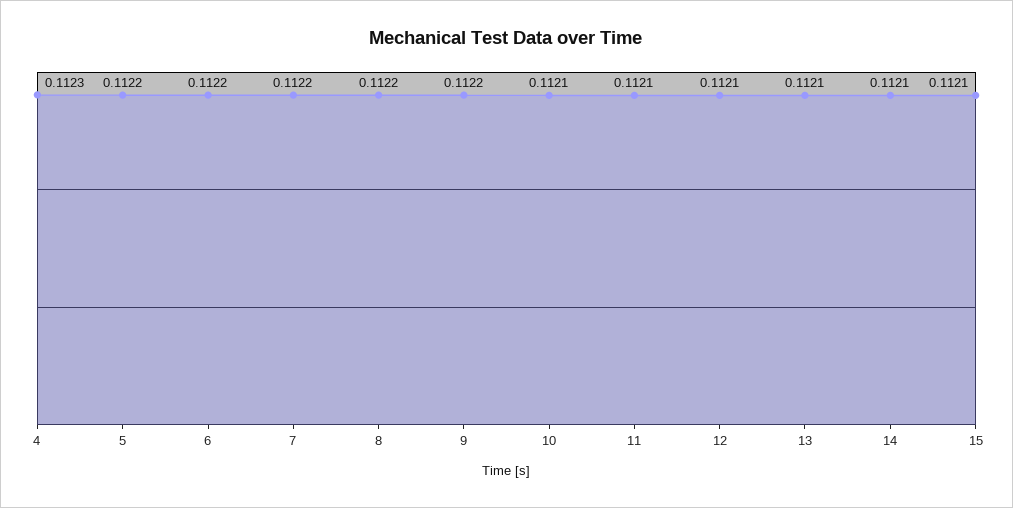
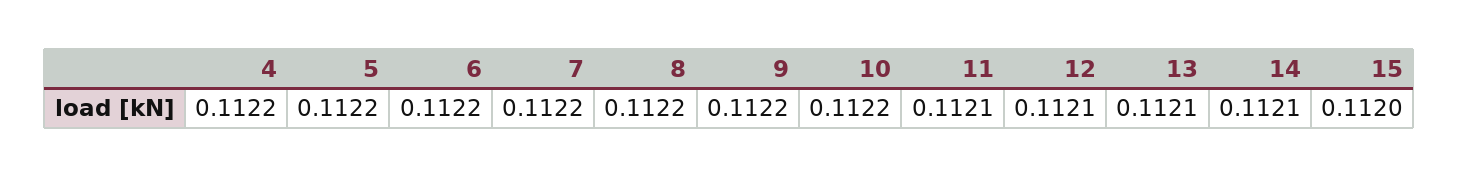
  {
-   "4": 0.1123,
+   "4": 0.1122,
    "5": 0.1122,
    "6": 0.1122,
    "7": 0.1122,
    "8": 0.1122,
    "9": 0.1122,
-   "10": 0.1121,
+   "10": 0.1122,
    "11": 0.1121,
    "12": 0.1121,
    "13": 0.1121,
    "14": 0.1121,
-   "15": 0.1121
+   "15": 0.112
  }

